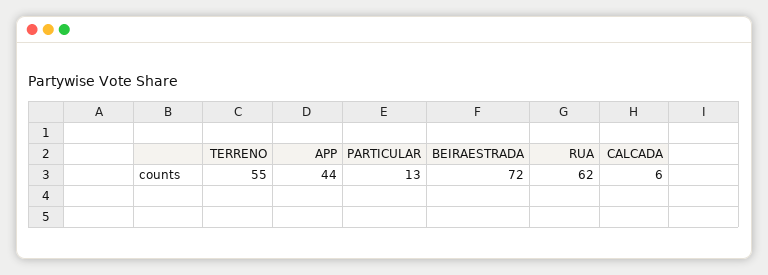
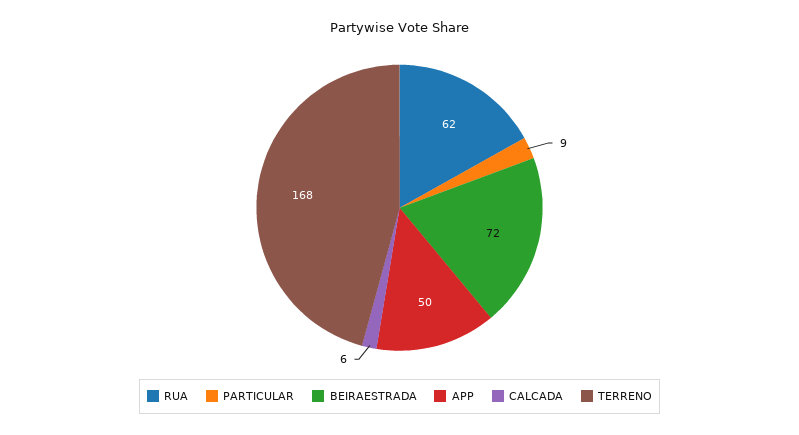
  {
-   "TERRENO": 55,
+   "TERRENO": 168,
-   "APP": 44,
+   "APP": 50,
-   "PARTICULAR": 13,
+   "PARTICULAR": 9,
    "BEIRAESTRADA": 72,
    "RUA": 62,
    "CALCADA": 6
  }

